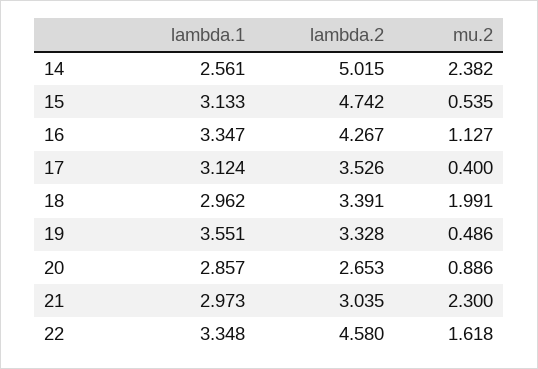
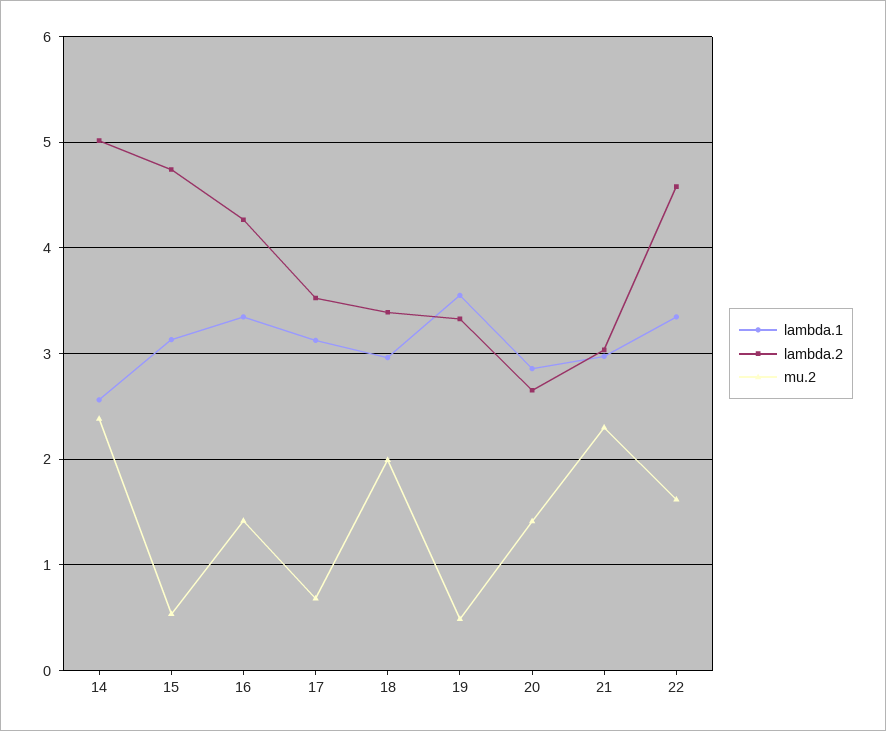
  {
    "lambda.1": {
      "14": 2.561,
      "15": 3.133,
      "16": 3.347,
      "17": 3.124,
      "18": 2.962,
      "19": 3.551,
      "20": 2.857,
      "21": 2.973,
      "22": 3.348
    },
    "lambda.2": {
      "14": 5.015,
      "15": 4.742,
      "16": 4.267,
      "17": 3.526,
      "18": 3.391,
      "19": 3.328,
      "20": 2.653,
      "21": 3.035,
      "22": 4.58
    },
    "mu.2": {
      "14": 2.382,
      "15": 0.535,
-     "16": 1.127,
+     "16": 1.4,
-     "17": 0.4,
+     "17": 0.7,
      "18": 1.991,
      "19": 0.486,
-     "20": 0.886,
+     "20": 1.4,
      "21": 2.3,
      "22": 1.618
    }
  }

